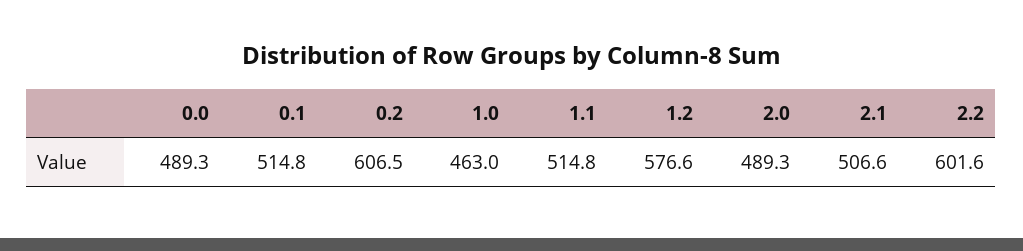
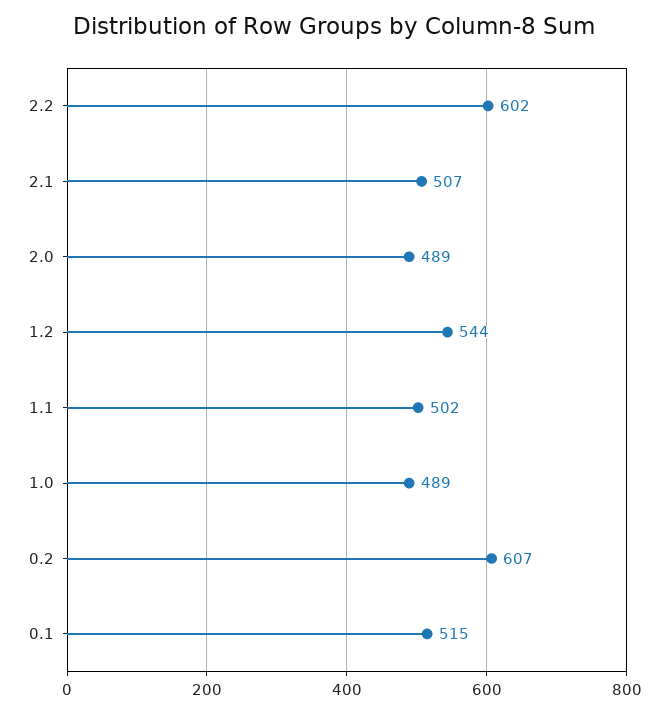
  {
-   "0.0": 489.3,
    "0.1": 514.8,
    "0.2": 606.5,
-   "1.0": 463,
+   "1.0": 489,
-   "1.1": 514.8,
+   "1.1": 502,
-   "1.2": 576.6,
+   "1.2": 544,
    "2.0": 489.3,
    "2.1": 506.6,
    "2.2": 601.6
  }

